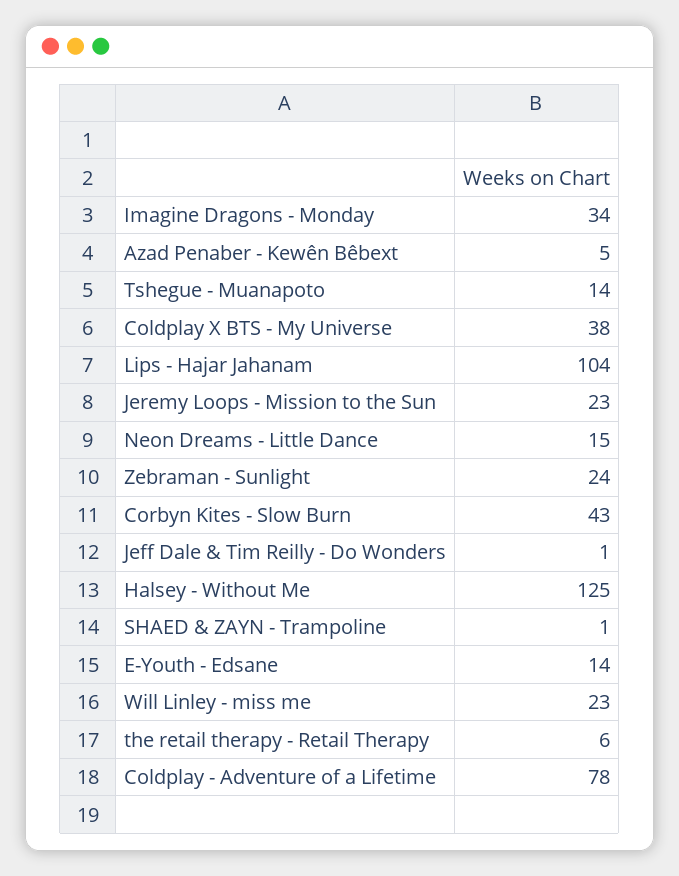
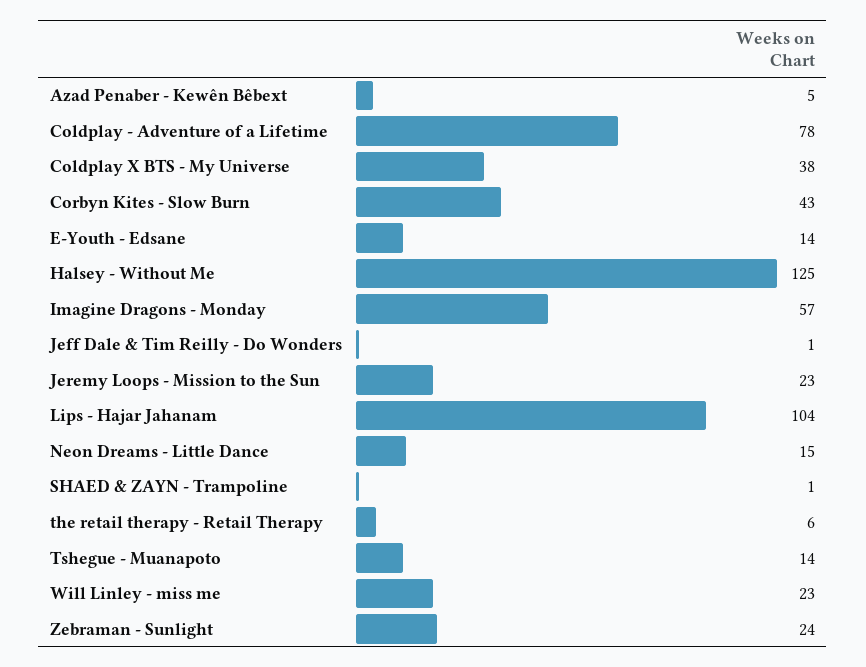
  {
-   "Imagine Dragons - Monday": 34,
+   "Imagine Dragons - Monday": 57,
    "Azad Penaber - Kewên Bêbext": 5,
    "Tshegue - Muanapoto": 14,
    "Coldplay X BTS - My Universe": 38,
    "Lips - Hajar Jahanam": 104,
    "Jeremy Loops - Mission to the Sun": 23,
    "Neon Dreams - Little Dance": 15,
    "Zebraman - Sunlight": 24,
    "Corbyn Kites - Slow Burn": 43,
    "Jeff Dale & Tim Reilly - Do Wonders": 1,
    "Halsey - Without Me": 125,
    "SHAED & ZAYN - Trampoline": 1,
    "E-Youth - Edsane": 14,
    "Will Linley - miss me": 23,
    "the retail therapy - Retail Therapy": 6,
    "Coldplay - Adventure of a Lifetime": 78
  }

